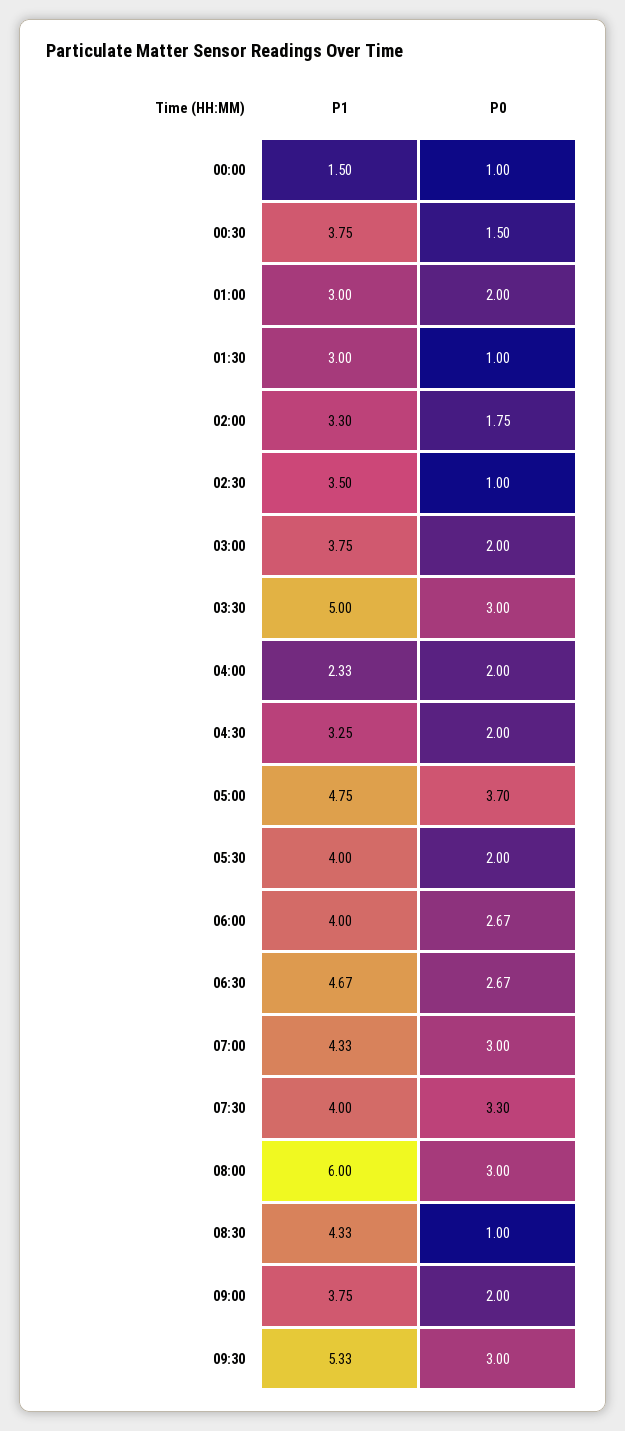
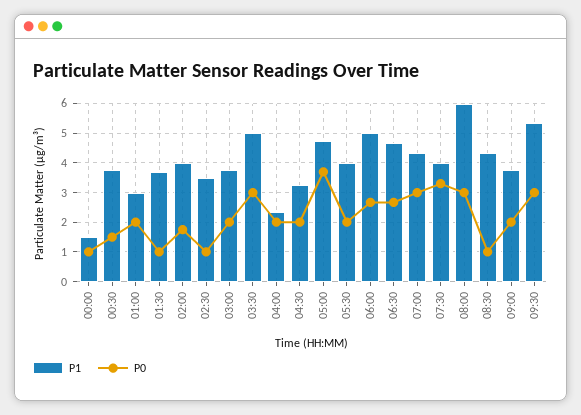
  {
    "P1": {
      "00:00": 1.5,
      "00:30": 3.75,
      "01:00": 3,
-     "01:30": 3,
+     "01:30": 3.75,
-     "02:00": 3.3,
+     "02:00": 4,
      "02:30": 3.5,
      "03:00": 3.75,
      "03:30": 5,
      "04:00": 2.33,
      "04:30": 3.25,
      "05:00": 4.75,
      "05:30": 4,
-     "06:00": 4,
+     "06:00": 5,
      "06:30": 4.67,
      "07:00": 4.33,
      "07:30": 4,
      "08:00": 6,
      "08:30": 4.33,
      "09:00": 3.75,
      "09:30": 5.33
    },
    "P0": {
      "00:00": 1,
      "00:30": 1.5,
      "01:00": 2,
      "01:30": 1,
      "02:00": 1.75,
      "02:30": 1,
      "03:00": 2,
      "03:30": 3,
      "04:00": 2,
      "04:30": 2,
      "05:00": 3.7,
      "05:30": 2,
      "06:00": 2.67,
      "06:30": 2.67,
      "07:00": 3,
      "07:30": 3.3,
      "08:00": 3,
      "08:30": 1,
      "09:00": 2,
      "09:30": 3
    }
  }

